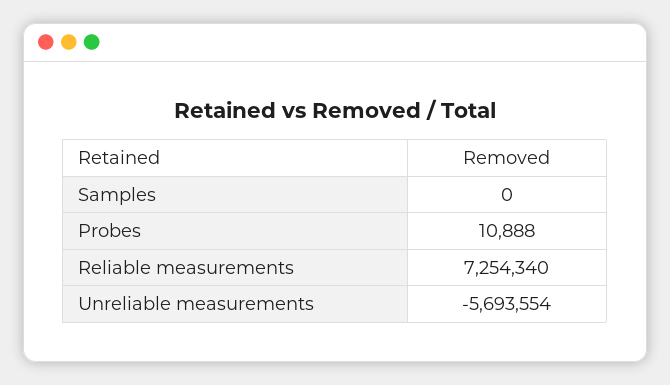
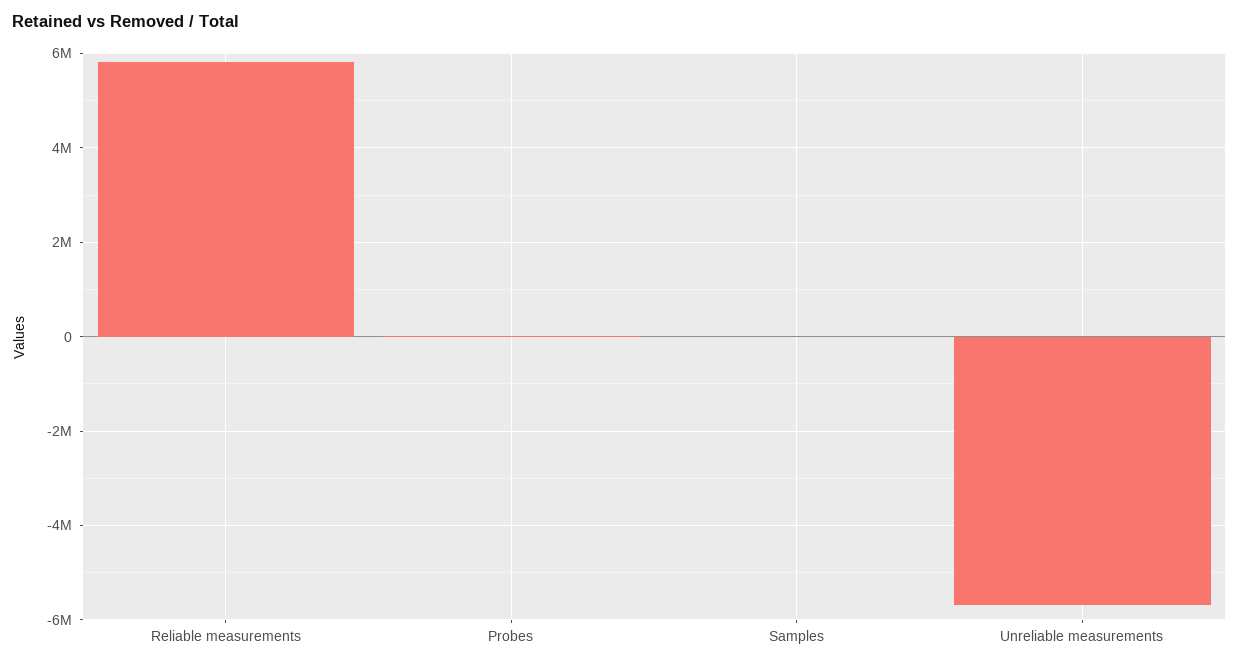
  {
    "Samples": 0,
    "Probes": 10888,
-   "Reliable measurements": 7254340,
+   "Reliable measurements": 5800000,
    "Unreliable measurements": -5693554
  }

